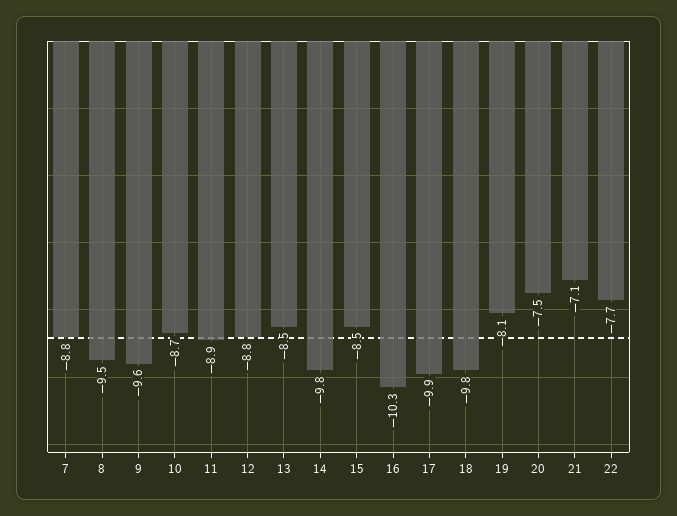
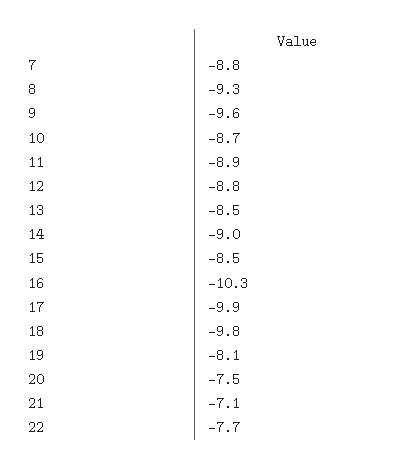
  {
    "7": -8.8,
-   "8": -9.5,
+   "8": -9.3,
    "9": -9.6,
    "10": -8.7,
    "11": -8.9,
    "12": -8.8,
    "13": -8.5,
-   "14": -9.8,
+   "14": -9,
    "15": -8.5,
    "16": -10.3,
    "17": -9.9,
    "18": -9.8,
    "19": -8.1,
    "20": -7.5,
    "21": -7.1,
    "22": -7.7
  }

